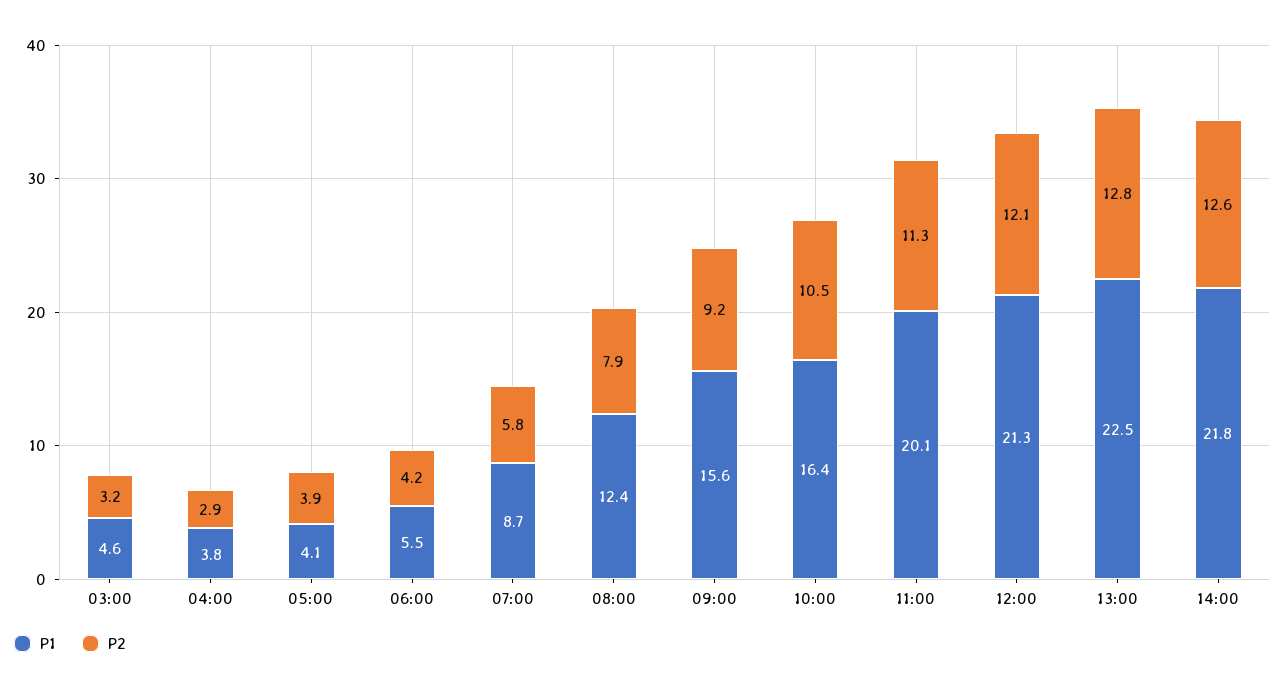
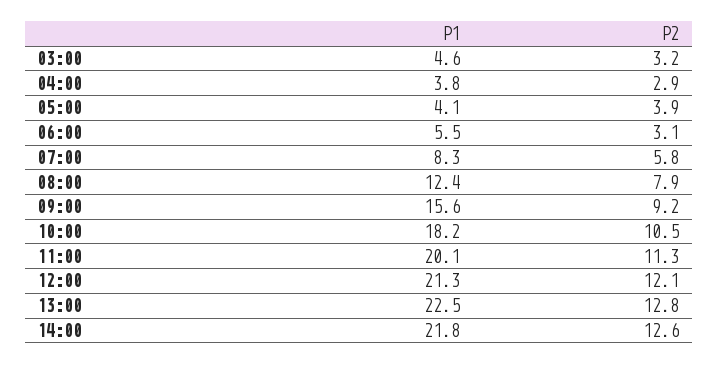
  {
    "P1": {
      "03:00": 4.6,
      "04:00": 3.8,
      "05:00": 4.1,
      "06:00": 5.5,
-     "07:00": 8.7,
+     "07:00": 8.3,
      "08:00": 12.4,
      "09:00": 15.6,
-     "10:00": 16.4,
+     "10:00": 18.2,
      "11:00": 20.1,
      "12:00": 21.3,
      "13:00": 22.5,
      "14:00": 21.8
    },
    "P2": {
      "03:00": 3.2,
      "04:00": 2.9,
      "05:00": 3.9,
-     "06:00": 4.2,
+     "06:00": 3.1,
      "07:00": 5.8,
      "08:00": 7.9,
      "09:00": 9.2,
      "10:00": 10.5,
      "11:00": 11.3,
      "12:00": 12.1,
      "13:00": 12.8,
      "14:00": 12.6
    }
  }

